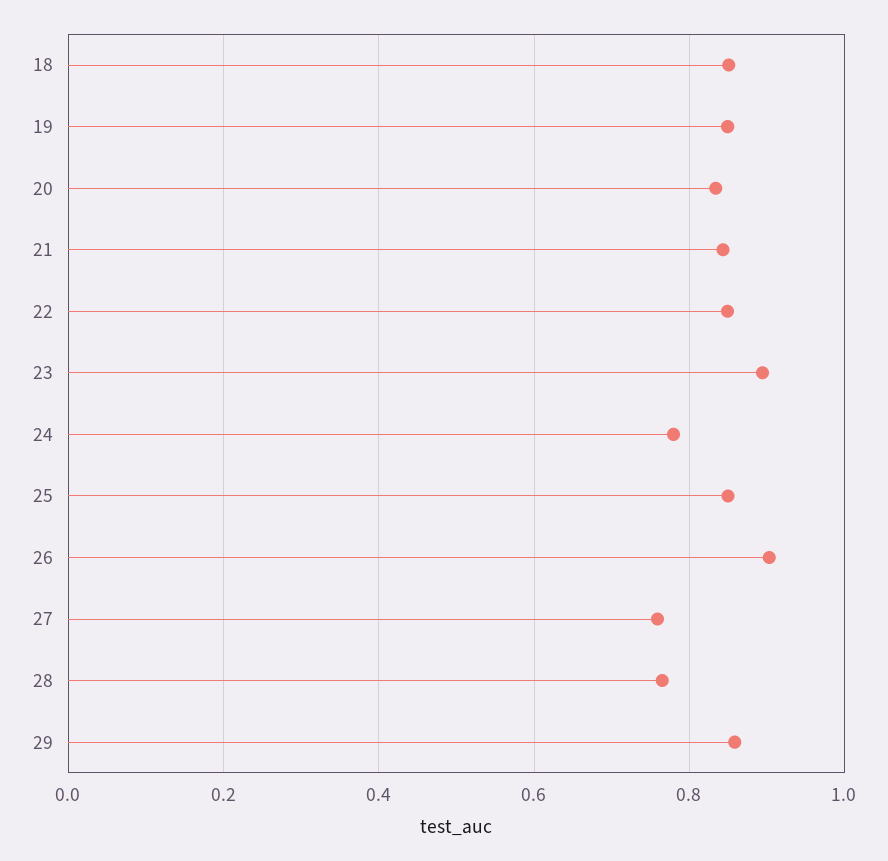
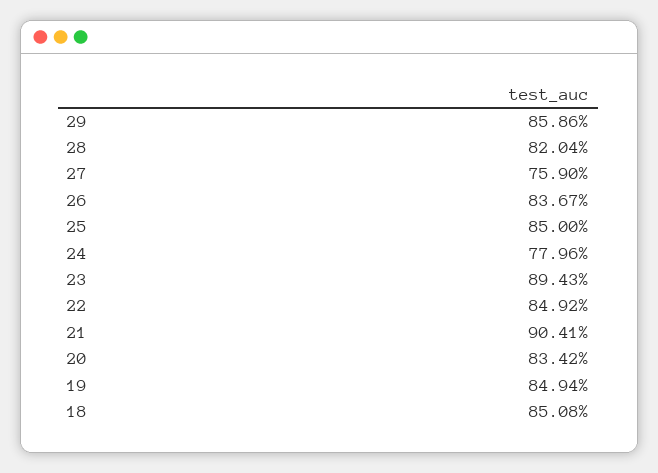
  {
    "18": 0.8508,
    "19": 0.8494,
    "20": 0.8342,
-   "21": 0.84,
+   "21": 0.9041,
    "22": 0.8492,
    "23": 0.8943,
    "24": 0.7796,
    "25": 0.85,
-   "26": 0.9,
+   "26": 0.8367,
    "27": 0.759,
-   "28": 0.76,
+   "28": 0.8204,
    "29": 0.8586
  }

